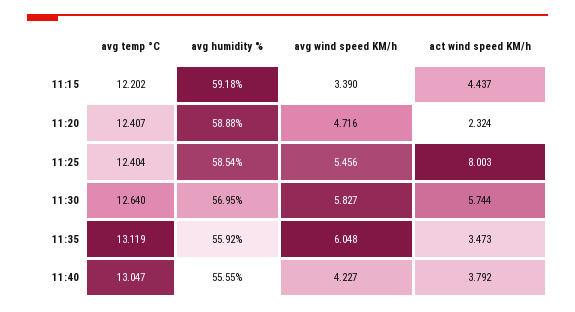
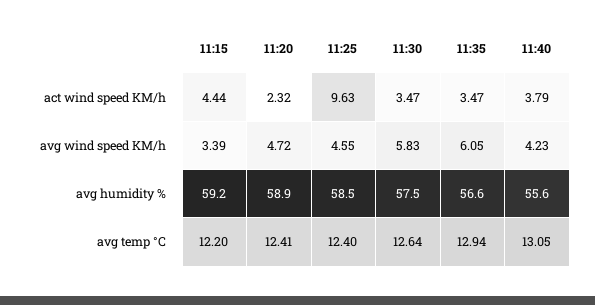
  {
    "avg temp °C": {
      "11:15": 12.202,
      "11:20": 12.407,
      "11:25": 12.404,
      "11:30": 12.64,
-     "11:35": 13.119,
+     "11:35": 12.94,
      "11:40": 13.047
    },
    "avg humidity %": {
      "11:15": 59.18,
      "11:20": 58.88,
      "11:25": 58.54,
-     "11:30": 56.95,
+     "11:30": 57.5,
-     "11:35": 55.92,
+     "11:35": 56.6,
      "11:40": 55.55
    },
    "avg wind speed KM/h": {
      "11:15": 3.39,
      "11:20": 4.716,
-     "11:25": 5.456,
+     "11:25": 4.55,
      "11:30": 5.827,
      "11:35": 6.048,
      "11:40": 4.227
    },
    "act wind speed KM/h": {
      "11:15": 4.437,
      "11:20": 2.324,
-     "11:25": 8.003,
+     "11:25": 9.63,
-     "11:30": 5.744,
+     "11:30": 3.47,
      "11:35": 3.473,
      "11:40": 3.792
    }
  }

